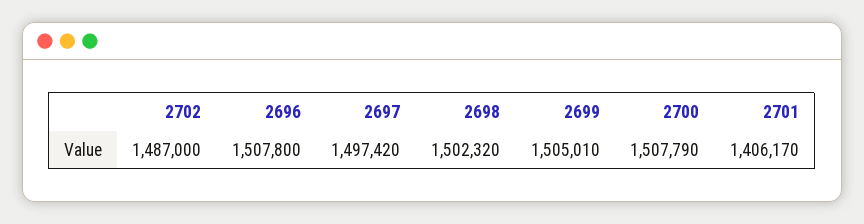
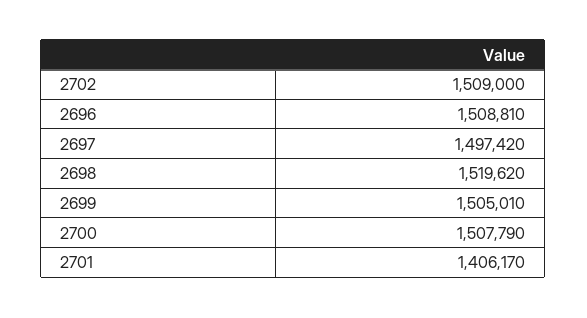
  {
-   "2702": 1487000,
+   "2702": 1509000,
-   "2696": 1507800,
+   "2696": 1508810,
    "2697": 1497420,
-   "2698": 1502320,
+   "2698": 1519620,
    "2699": 1505010,
    "2700": 1507790,
    "2701": 1406170
  }

